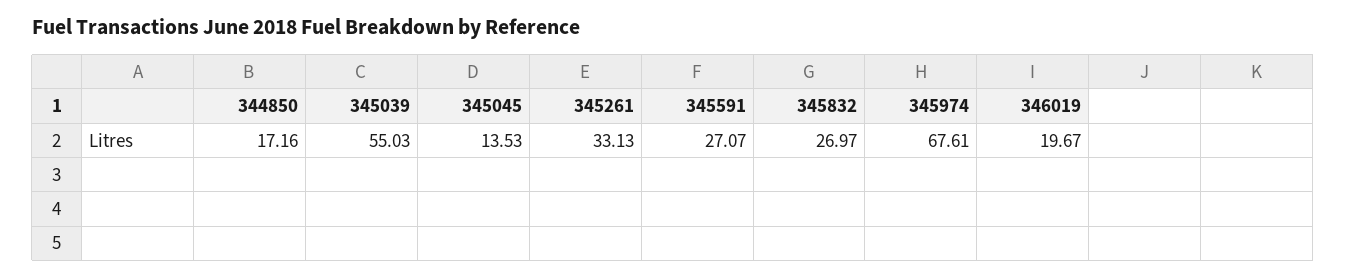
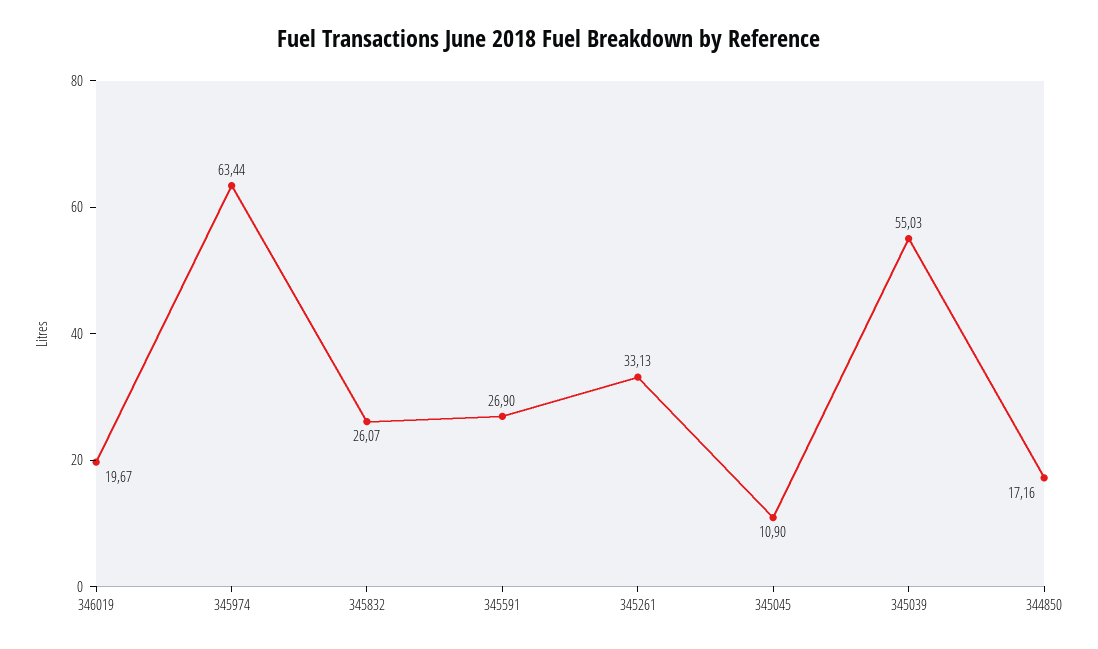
  {
    "344850": 17.16,
    "345039": 55.03,
-   "345045": 13.53,
+   "345045": 10.9,
    "345261": 33.13,
-   "345591": 27.07,
+   "345591": 26.9,
-   "345832": 26.97,
+   "345832": 26.07,
-   "345974": 67.61,
+   "345974": 63.44,
    "346019": 19.67
  }

